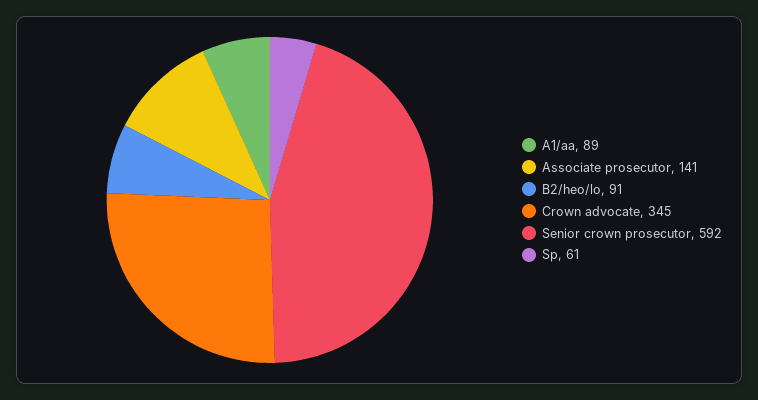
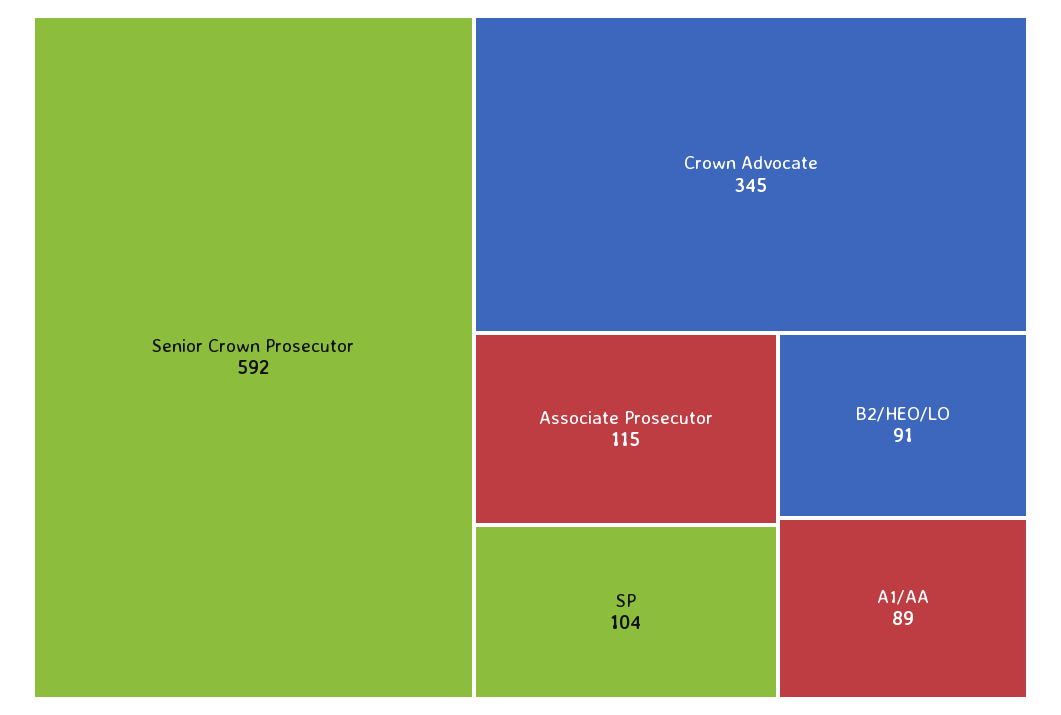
  {
    "A1/aa": 89,
-   "Associate prosecutor": 141,
+   "Associate prosecutor": 115,
    "B2/heo/lo": 91,
    "Crown advocate": 345,
    "Senior crown prosecutor": 592,
-   "Sp": 61
+   "Sp": 104
  }

